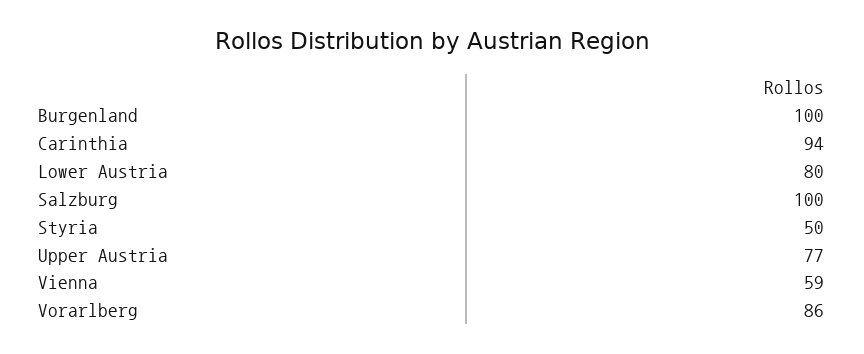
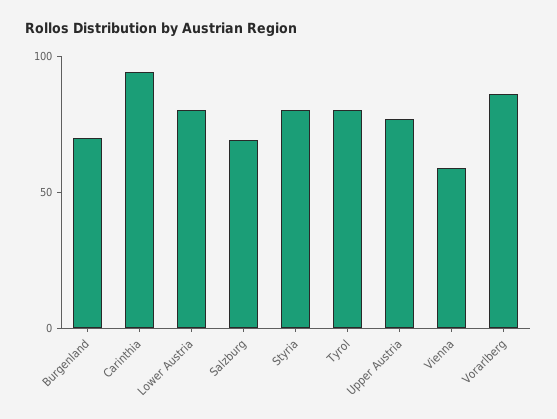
  {
-   "Burgenland": 100,
+   "Burgenland": 70,
    "Carinthia": 94,
    "Lower Austria": 80,
-   "Salzburg": 100,
+   "Salzburg": 70,
-   "Styria": 50,
+   "Styria": 80,
    "Upper Austria": 77,
    "Vienna": 59,
-   "Vorarlberg": 86
+   "Vorarlberg": 86,
+   "Tyrol": 80
  }

